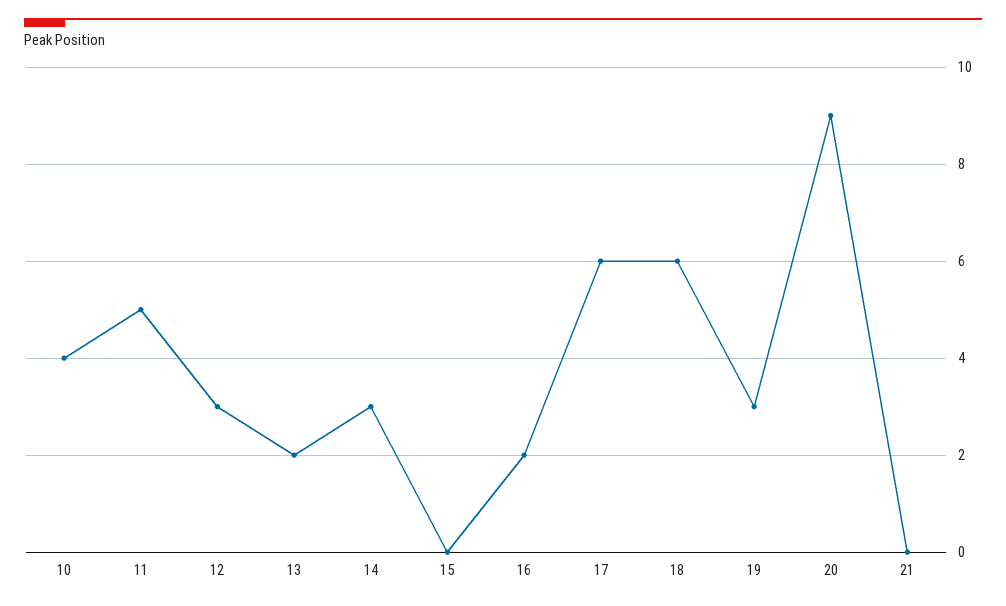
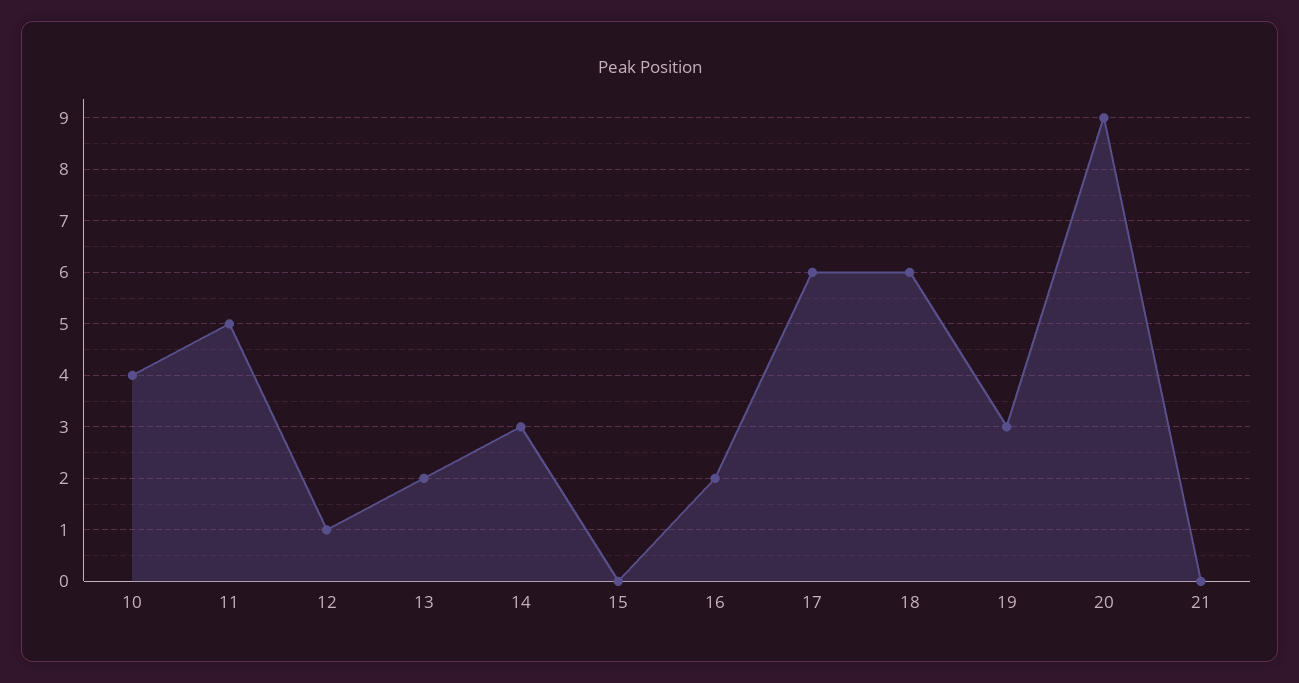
  {
    "10": 4,
    "11": 5,
-   "12": 3,
+   "12": 1,
    "13": 2,
    "14": 3,
    "15": 0,
    "16": 2,
    "17": 6,
    "18": 6,
    "19": 3,
    "20": 9,
    "21": 0
  }

